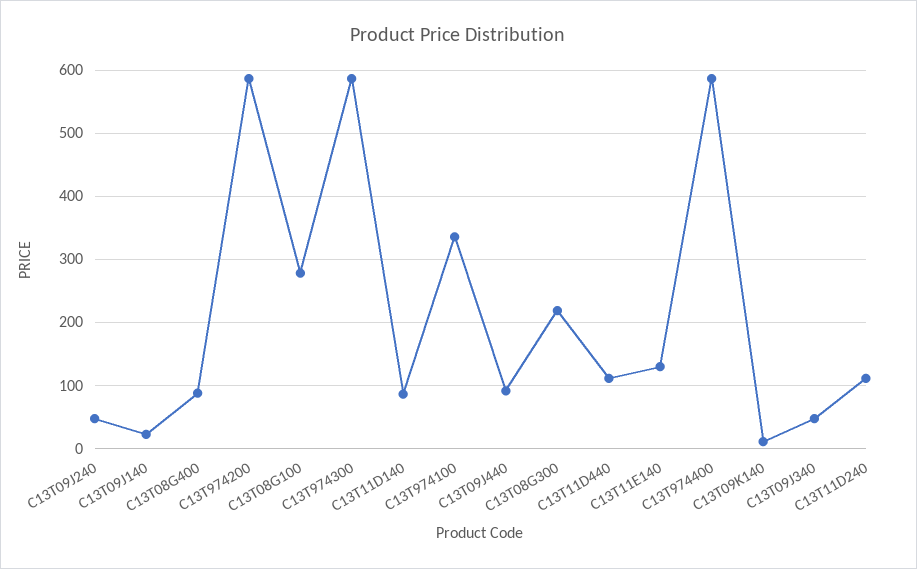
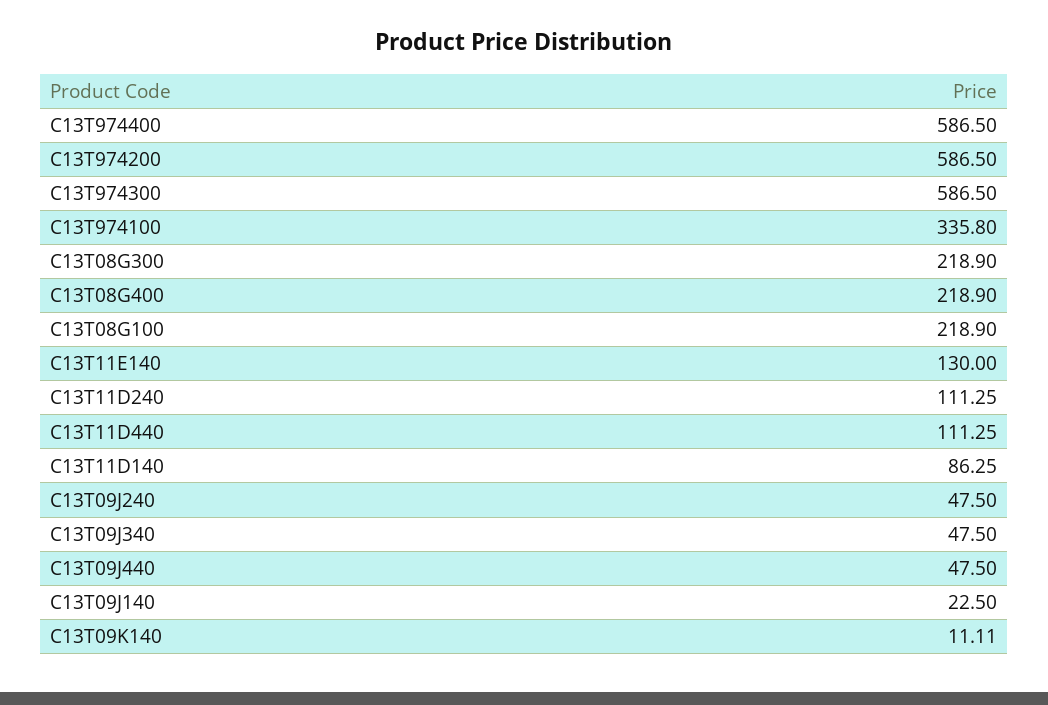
  {
    "C13T09J240": 47.5,
    "C13T09J140": 22.5,
-   "C13T08G400": 90,
+   "C13T08G400": 218.9,
    "C13T974200": 586.5,
-   "C13T08G100": 280,
+   "C13T08G100": 218.9,
    "C13T974300": 586.5,
    "C13T11D140": 86.25,
    "C13T974100": 335.8,
-   "C13T09J440": 90,
+   "C13T09J440": 47.5,
    "C13T08G300": 218.9,
    "C13T11D440": 111.25,
    "C13T11E140": 130,
    "C13T974400": 586.5,
    "C13T09K140": 11.11,
    "C13T09J340": 47.5,
    "C13T11D240": 111.25
  }

